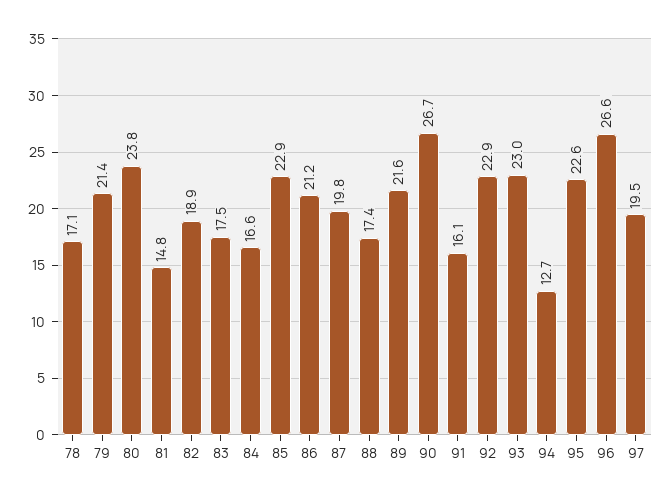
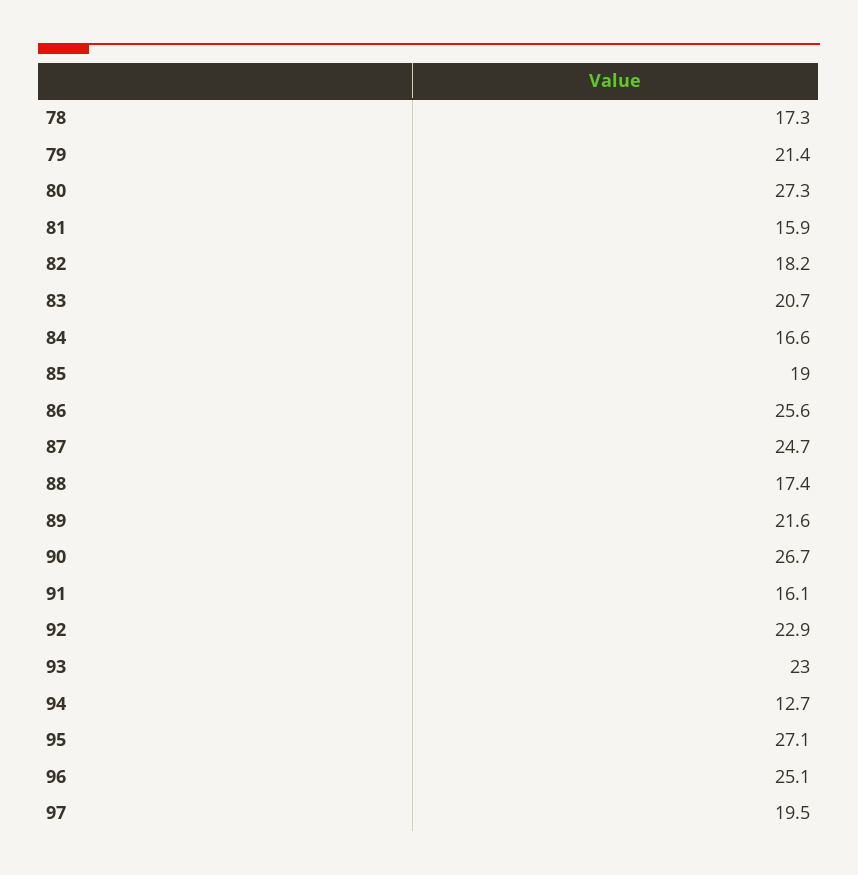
  {
-   "78": 17.1,
+   "78": 17.3,
    "79": 21.4,
-   "80": 23.8,
+   "80": 27.3,
-   "81": 14.8,
+   "81": 15.9,
-   "82": 18.9,
+   "82": 18.2,
-   "83": 17.5,
+   "83": 20.7,
    "84": 16.6,
-   "85": 22.9,
+   "85": 19,
-   "86": 21.2,
+   "86": 25.6,
-   "87": 19.8,
+   "87": 24.7,
    "88": 17.4,
    "89": 21.6,
    "90": 26.7,
    "91": 16.1,
    "92": 22.9,
    "93": 23,
    "94": 12.7,
-   "95": 22.6,
+   "95": 27.1,
-   "96": 26.6,
+   "96": 25.1,
    "97": 19.5
  }

